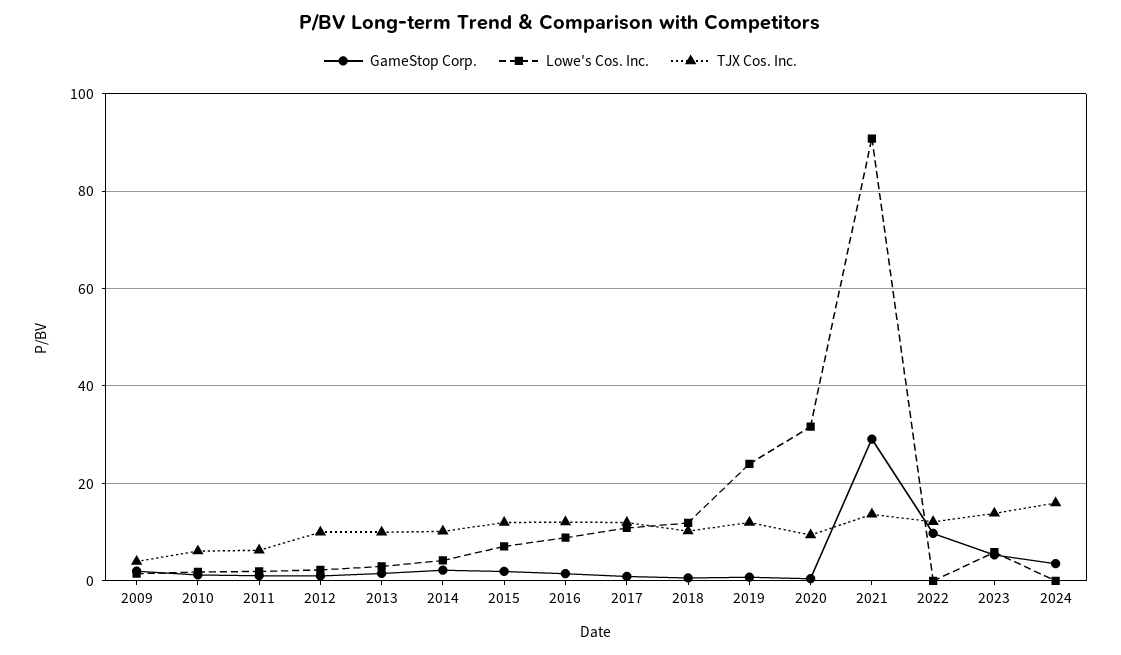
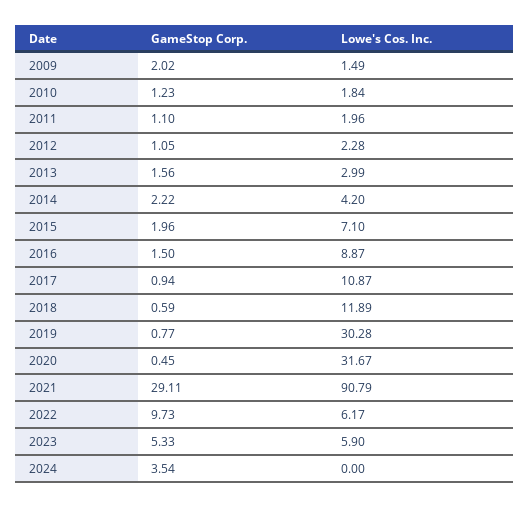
  {
    "GameStop Corp.": {
      "2009": 2.02,
      "2010": 1.23,
      "2011": 1.1,
      "2012": 1.05,
      "2013": 1.56,
      "2014": 2.22,
      "2015": 1.96,
      "2016": 1.5,
      "2017": 0.94,
      "2018": 0.59,
      "2019": 0.77,
      "2020": 0.45,
      "2021": 29.11,
      "2022": 9.73,
      "2023": 5.33,
      "2024": 3.54
    },
    "Lowe's Cos. Inc.": {
      "2009": 1.49,
      "2010": 1.84,
      "2011": 1.96,
      "2012": 2.28,
      "2013": 2.99,
      "2014": 4.2,
      "2015": 7.1,
      "2016": 8.87,
      "2017": 10.87,
      "2018": 11.89,
-     "2019": 24,
+     "2019": 30.28,
      "2020": 31.67,
      "2021": 90.79,
-     "2022": 0,
+     "2022": 6.17,
      "2023": 5.9,
      "2024": 0
-   },
+   }
-   "TJX Cos. Inc.": {
-     "2009": 4,
-     "2010": 6,
-     "2011": 6,
-     "2012": 10,
-     "2013": 10,
-     "2014": 10,
-     "2015": 12,
-     "2016": 12,
-     "2017": 12,
-     "2018": 10,
-     "2019": 12,
-     "2020": 10,
-     "2021": 14,
-     "2022": 12,
-     "2023": 14,
-     "2024": 16
-   }
  }

